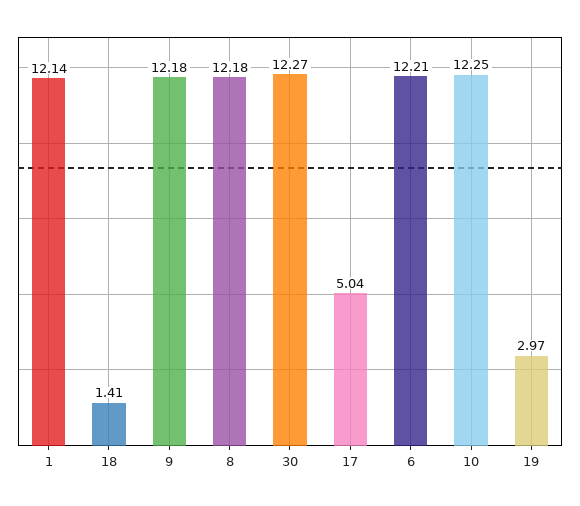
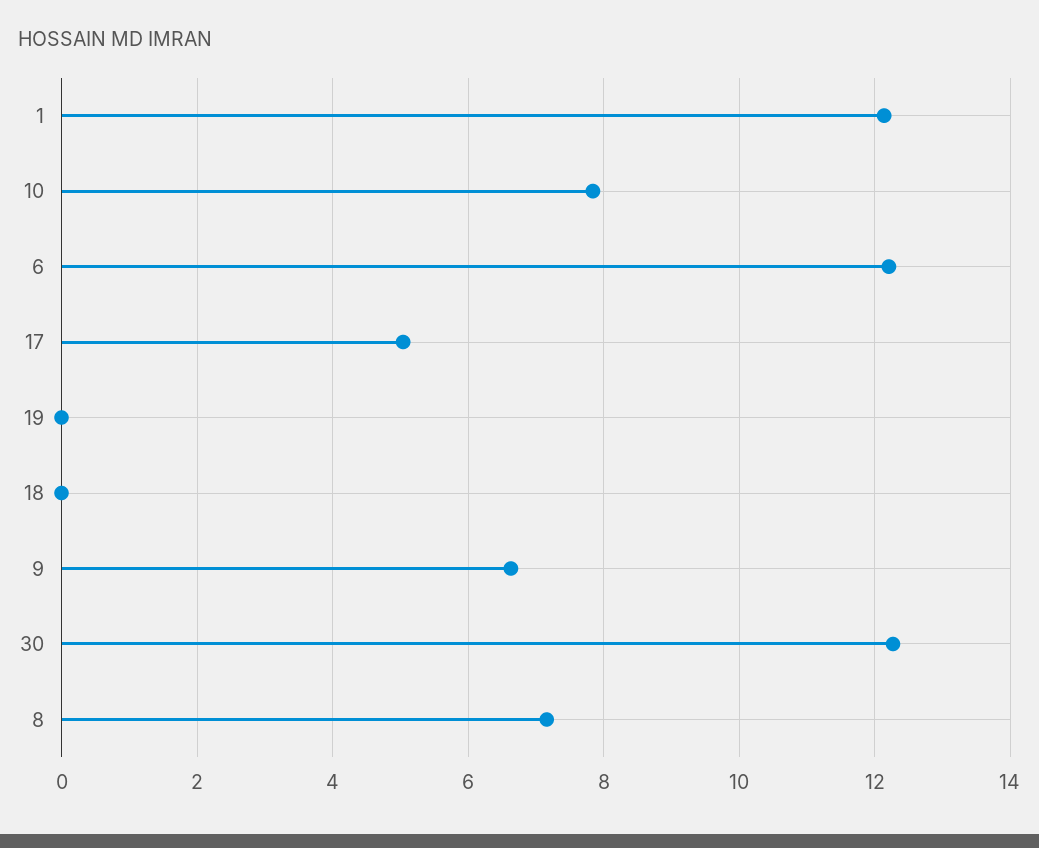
  {
    "1": 12.14,
-   "18": 1.41,
+   "18": 0,
-   "9": 12.18,
+   "9": 6.6,
-   "8": 12.18,
+   "8": 7.2,
    "30": 12.27,
    "17": 5.04,
    "6": 12.21,
-   "10": 12.25,
+   "10": 7.8,
-   "19": 2.97
+   "19": 0
  }

